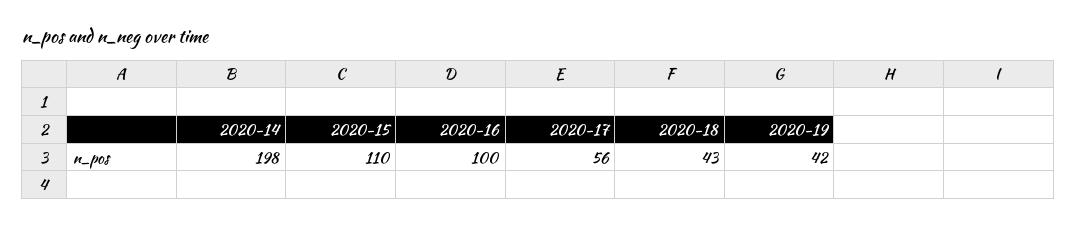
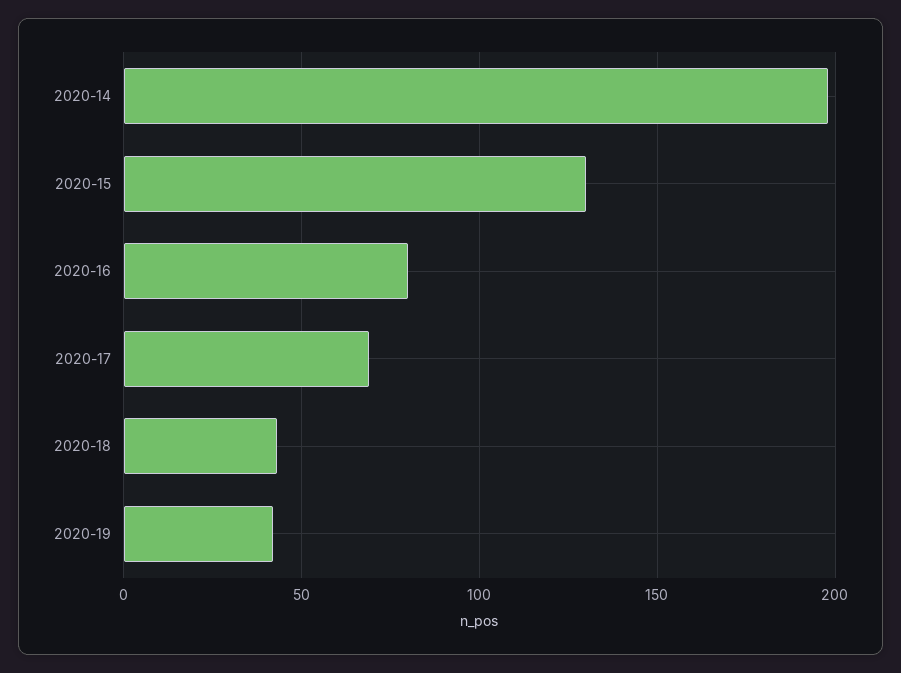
  {
    "2020-14": 198,
-   "2020-15": 110,
+   "2020-15": 130,
-   "2020-16": 100,
+   "2020-16": 80,
-   "2020-17": 56,
+   "2020-17": 70,
    "2020-18": 43,
    "2020-19": 42
  }

